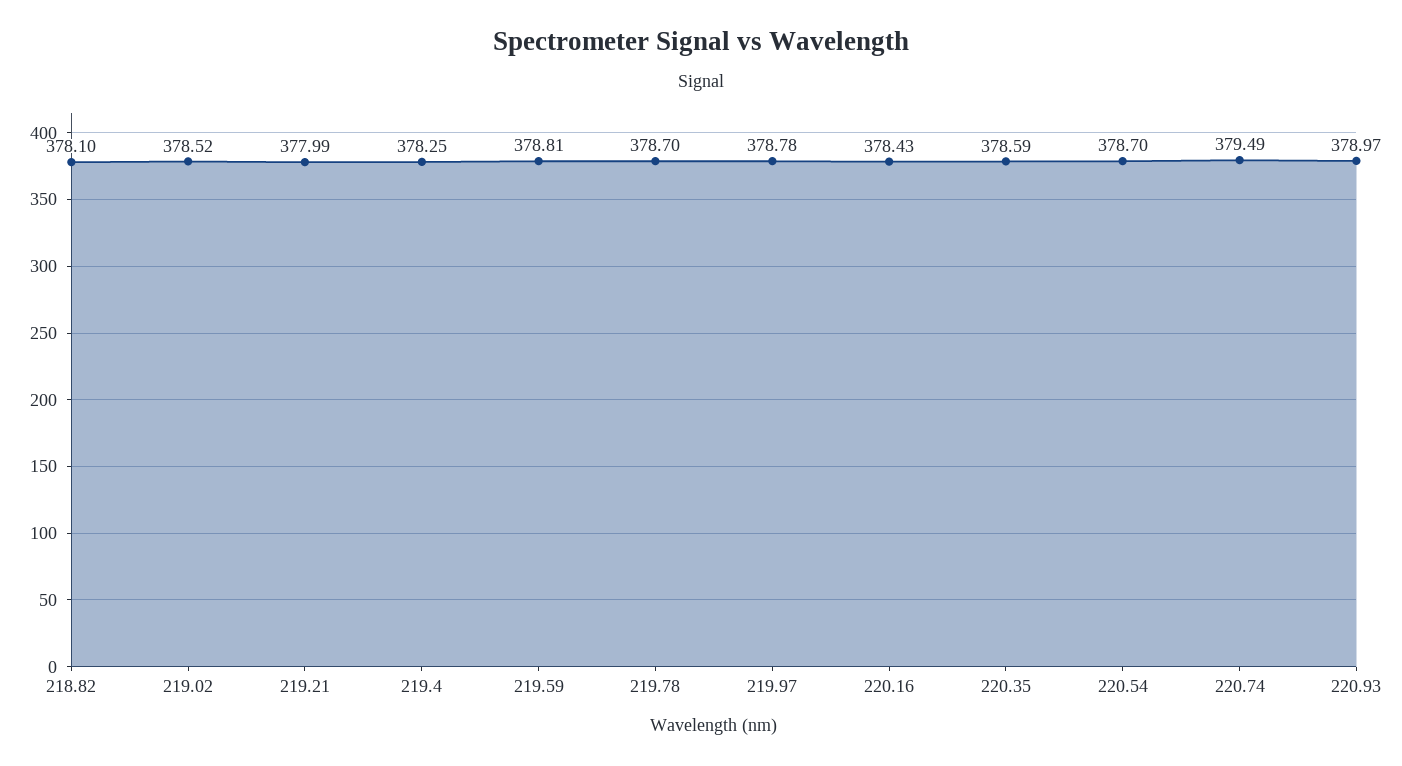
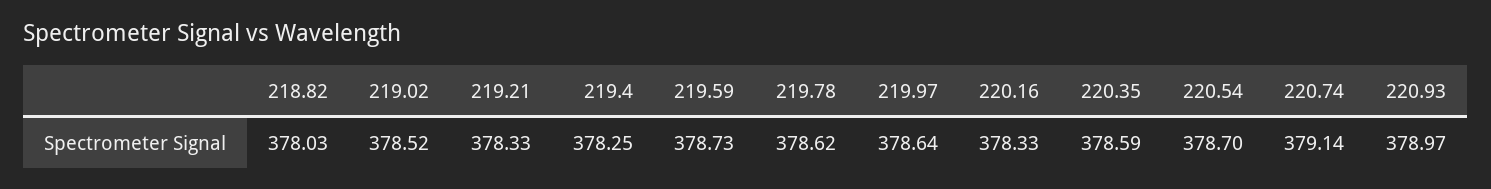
  {
-   "218.82": 378.1,
+   "218.82": 378.03,
    "219.02": 378.52,
-   "219.21": 377.99,
+   "219.21": 378.33,
    "219.4": 378.25,
-   "219.59": 378.81,
+   "219.59": 378.73,
-   "219.78": 378.7,
+   "219.78": 378.62,
-   "219.97": 378.78,
+   "219.97": 378.64,
-   "220.16": 378.43,
+   "220.16": 378.33,
    "220.35": 378.59,
    "220.54": 378.7,
-   "220.74": 379.49,
+   "220.74": 379.14,
    "220.93": 378.97
  }

